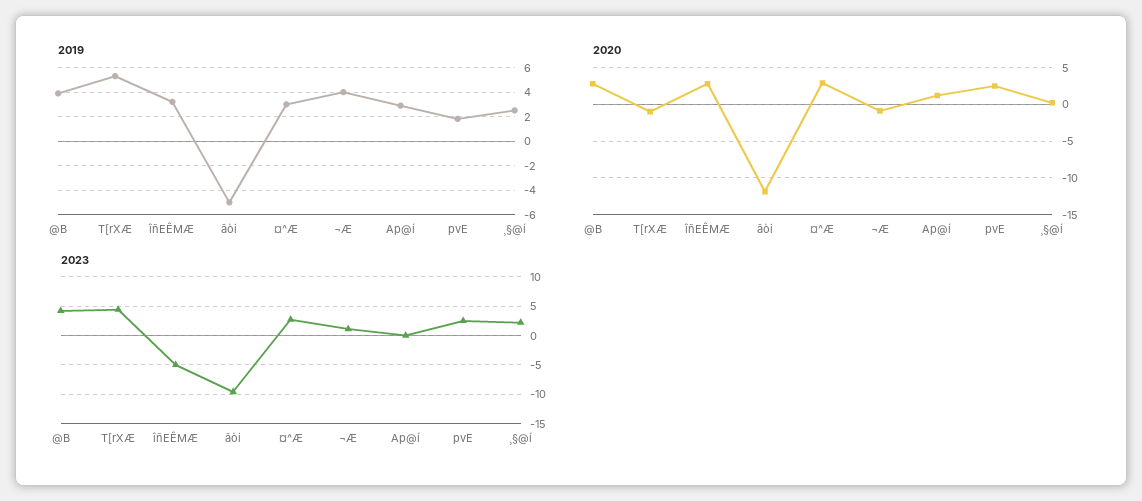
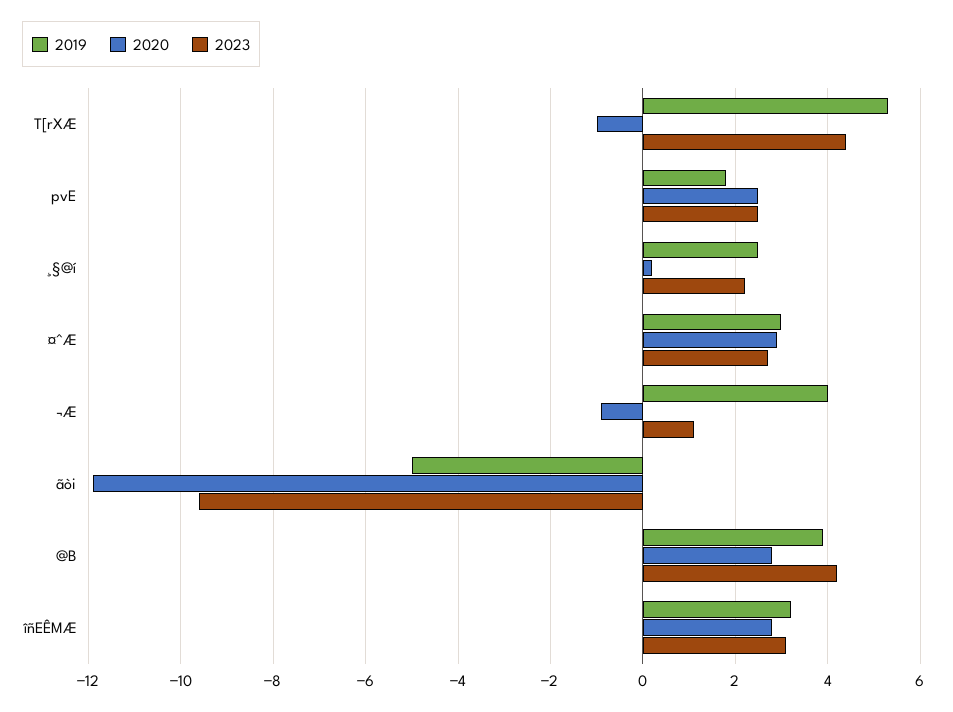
  {
    "2019": {
      "@B": 4,
      "T[rXÆ": 5.5,
      "îñEÊMÆ": 3,
      "ãòi": -5,
      "¤^Æ": 3,
      "¬Æ": 4,
-     "Ap@í": 3,
      "pvE": 2,
      "¸§@í": 2.5
    },
    "2020": {
      "@B": 3,
      "T[rXÆ": -1,
      "îñEÊMÆ": 3,
      "ãòi": -12,
      "¤^Æ": 3,
      "¬Æ": -1,
-     "Ap@í": 1,
      "pvE": 2.5,
      "¸§@í": 0
    },
    "2023": {
      "@B": 4,
      "T[rXÆ": 4.5,
-     "îñEÊMÆ": -5,
+     "îñEÊMÆ": 3,
      "ãòi": -9.5,
      "¤^Æ": 2.5,
      "¬Æ": 1,
-     "Ap@í": 0,
      "pvE": 2.5,
      "¸§@í": 2
    }
  }

